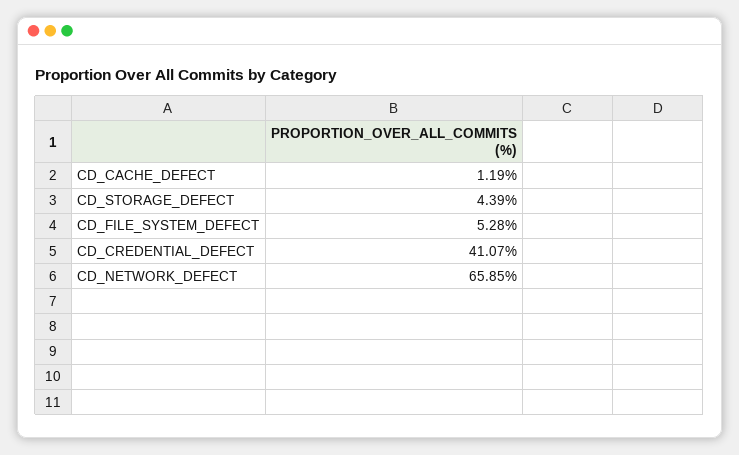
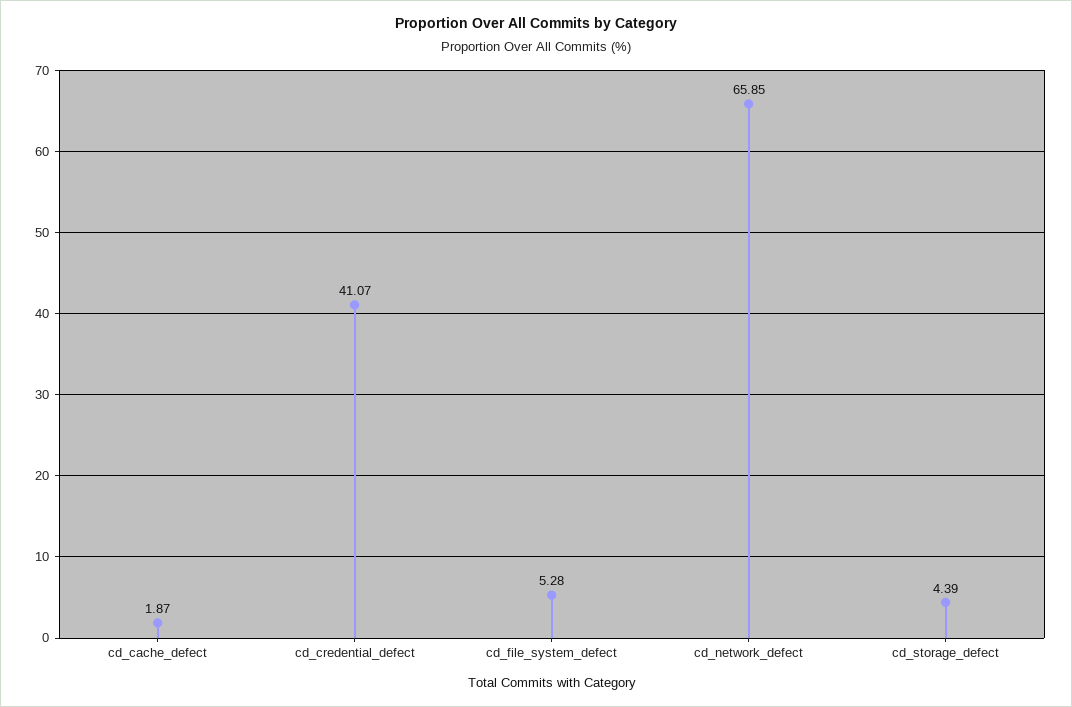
  {
-   "CD_CACHE_DEFECT": 1.19,
+   "CD_CACHE_DEFECT": 1.87,
    "CD_STORAGE_DEFECT": 4.39,
    "CD_FILE_SYSTEM_DEFECT": 5.28,
    "CD_CREDENTIAL_DEFECT": 41.07,
    "CD_NETWORK_DEFECT": 65.85
  }

